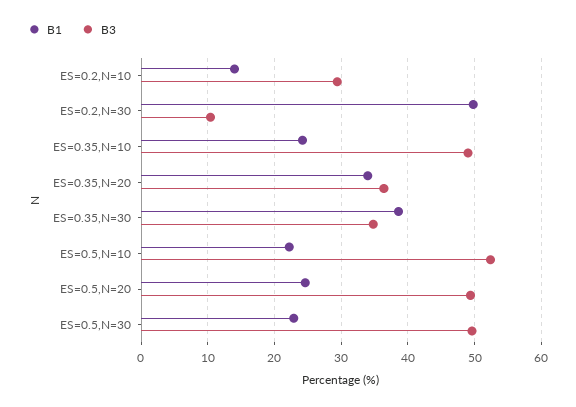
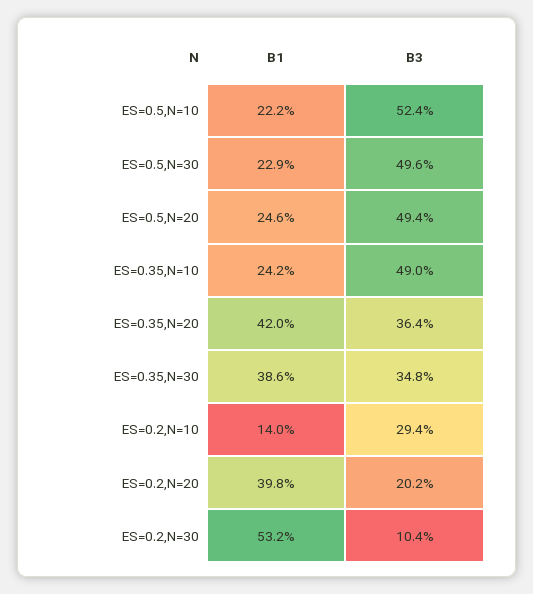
  {
    "B1": {
      "ES=0.2,N=10": 14,
-     "ES=0.2,N=30": 50,
+     "ES=0.2,N=30": 53.2,
      "ES=0.35,N=10": 24.2,
-     "ES=0.35,N=20": 34,
+     "ES=0.35,N=20": 42,
      "ES=0.35,N=30": 38.6,
      "ES=0.5,N=10": 22.2,
      "ES=0.5,N=20": 24.6,
-     "ES=0.5,N=30": 22.9
+     "ES=0.5,N=30": 22.9,
+     "ES=0.2,N=20": 39.8
    },
    "B3": {
      "ES=0.2,N=10": 29.4,
      "ES=0.2,N=30": 10.4,
      "ES=0.35,N=10": 49,
      "ES=0.35,N=20": 36.4,
      "ES=0.35,N=30": 34.8,
      "ES=0.5,N=10": 52.4,
      "ES=0.5,N=20": 49.4,
-     "ES=0.5,N=30": 49.6
+     "ES=0.5,N=30": 49.6,
+     "ES=0.2,N=20": 20.2
    }
  }

